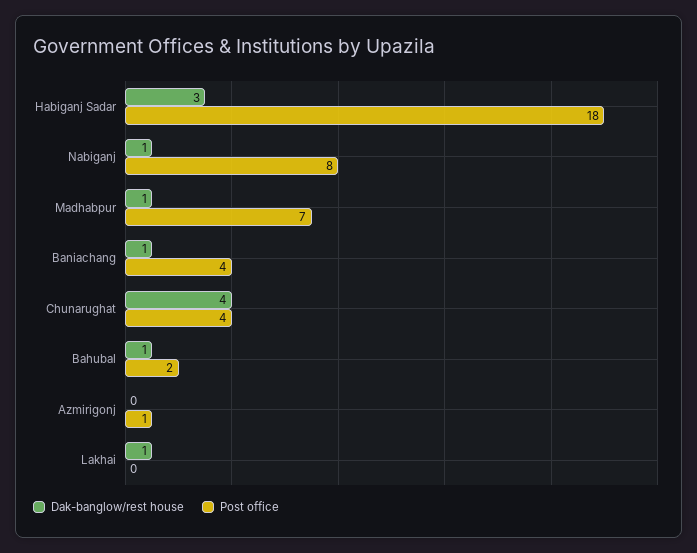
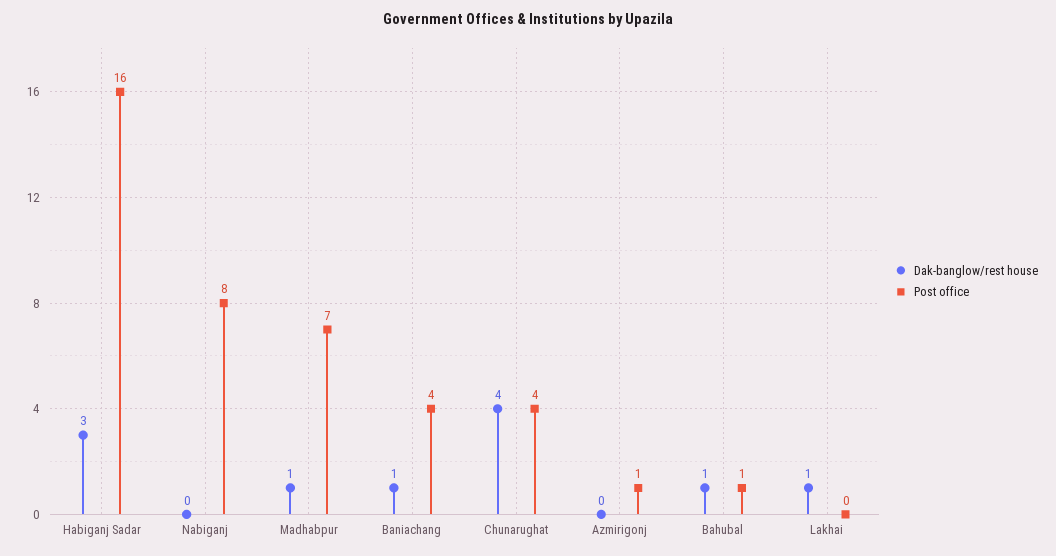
  {
    "Dak-banglow/rest house": {
      "Habiganj Sadar": 3,
-     "Nabiganj": 1,
+     "Nabiganj": 0,
      "Madhabpur": 1,
      "Baniachang": 1,
      "Chunarughat": 4,
      "Bahubal": 1,
      "Azmirigonj": 0,
      "Lakhai": 1
    },
    "Post office": {
-     "Habiganj Sadar": 18,
+     "Habiganj Sadar": 16,
      "Nabiganj": 8,
      "Madhabpur": 7,
      "Baniachang": 4,
      "Chunarughat": 4,
-     "Bahubal": 2,
+     "Bahubal": 1,
      "Azmirigonj": 1,
      "Lakhai": 0
    }
  }

